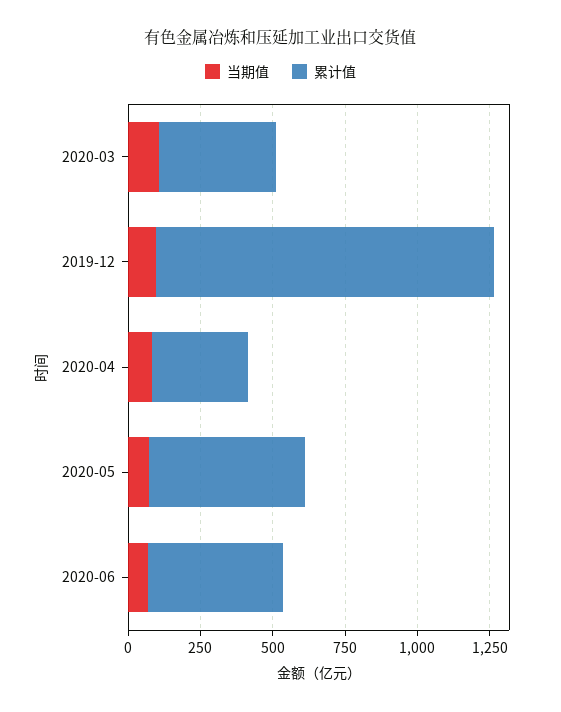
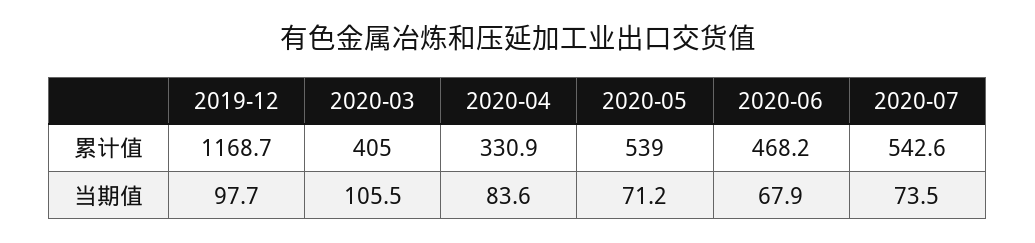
  {
    "当期值": {
      "2020-03": 105.5,
      "2019-12": 97.7,
      "2020-04": 83.6,
      "2020-05": 71.2,
-     "2020-06": 67.9
+     "2020-06": 67.9,
+     "2020-07": 73.5
    },
    "累计值": {
      "2020-03": 405,
      "2019-12": 1168.7,
      "2020-04": 330.9,
      "2020-05": 539,
-     "2020-06": 468.2
+     "2020-06": 468.2,
+     "2020-07": 542.6
    }
  }

